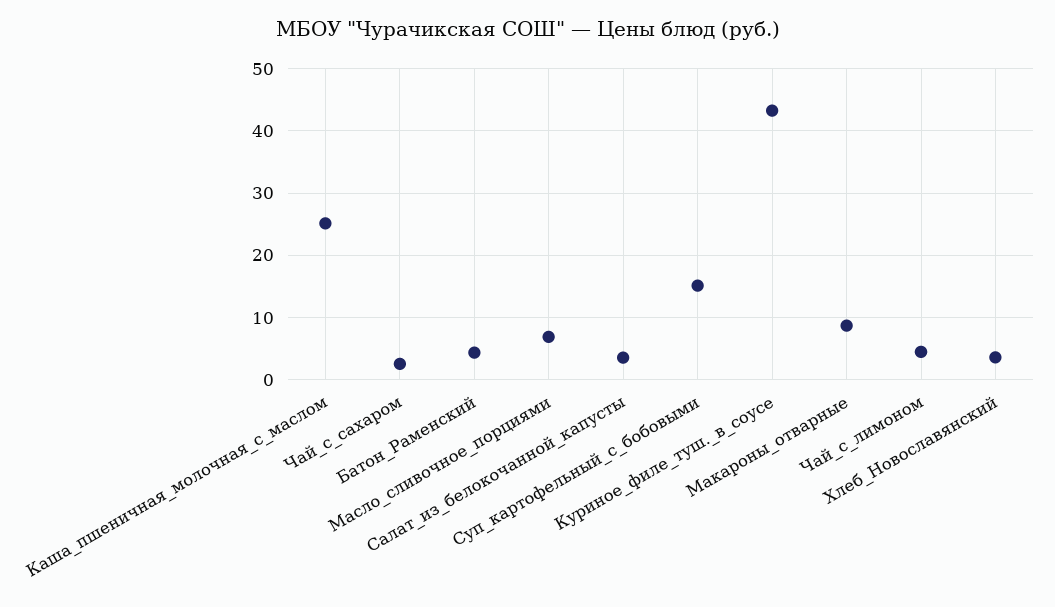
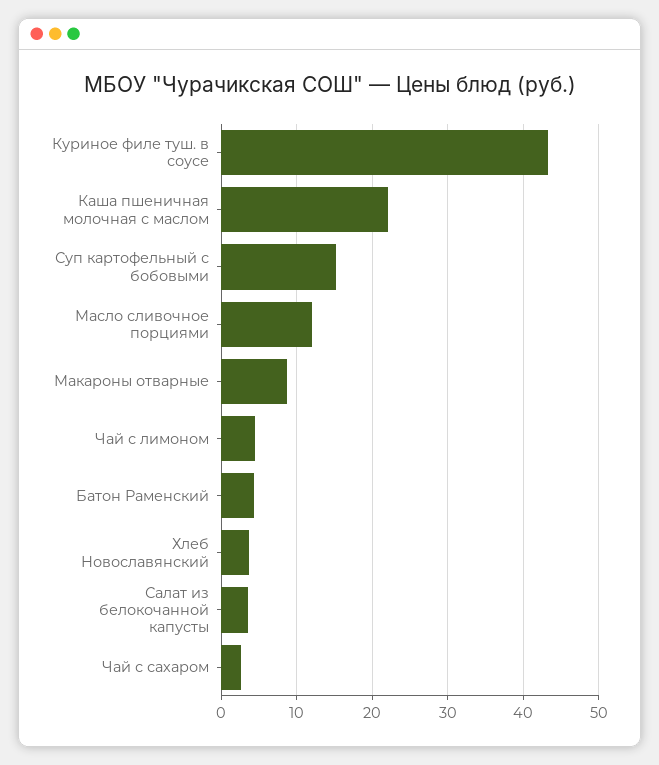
  {
-   "Каша_пшеничная_молочная_с_маслом": 25,
+   "Каша_пшеничная_молочная_с_маслом": 22,
    "Чай_с_сахаром": 3,
    "Батон_Раменский": 4,
-   "Масло_сливочное_порциями": 7,
+   "Масло_сливочное_порциями": 12,
    "Салат_из_белокочанной_капусты": 4,
    "Суп_картофельный_с_бобовыми": 15,
    "Куриное_филе_туш._в_соусе": 43,
    "Макароны_отварные": 9,
    "Чай_с_лимоном": 4,
    "Хлеб_Новославянский": 4
  }

